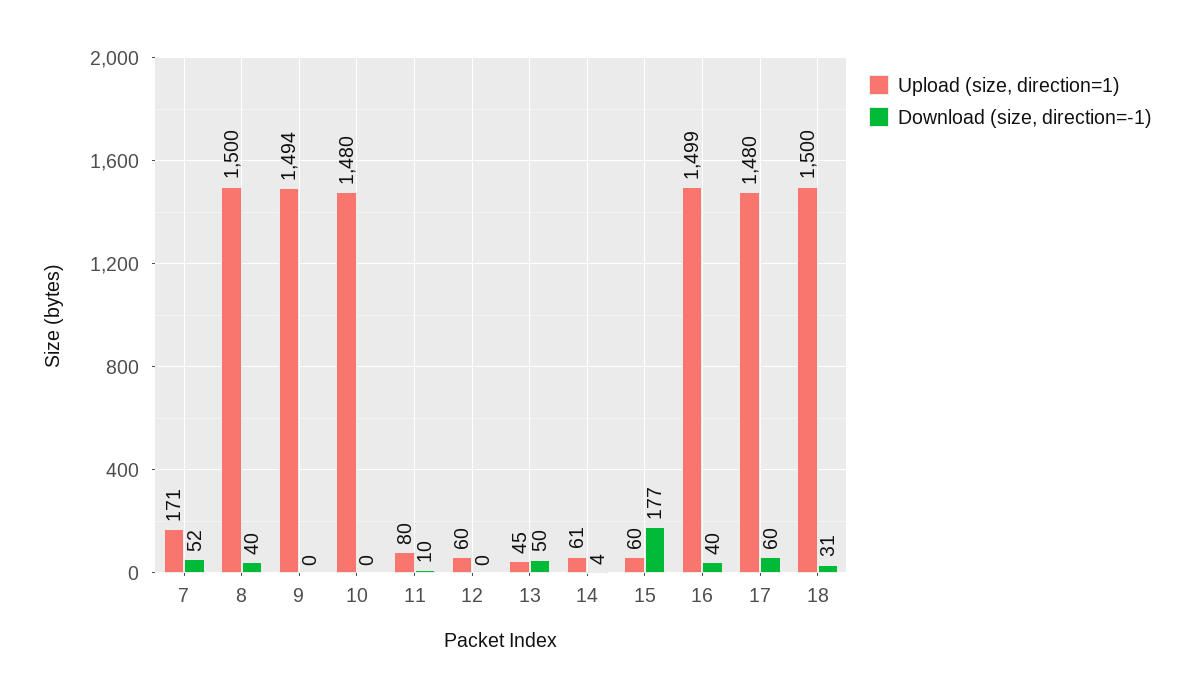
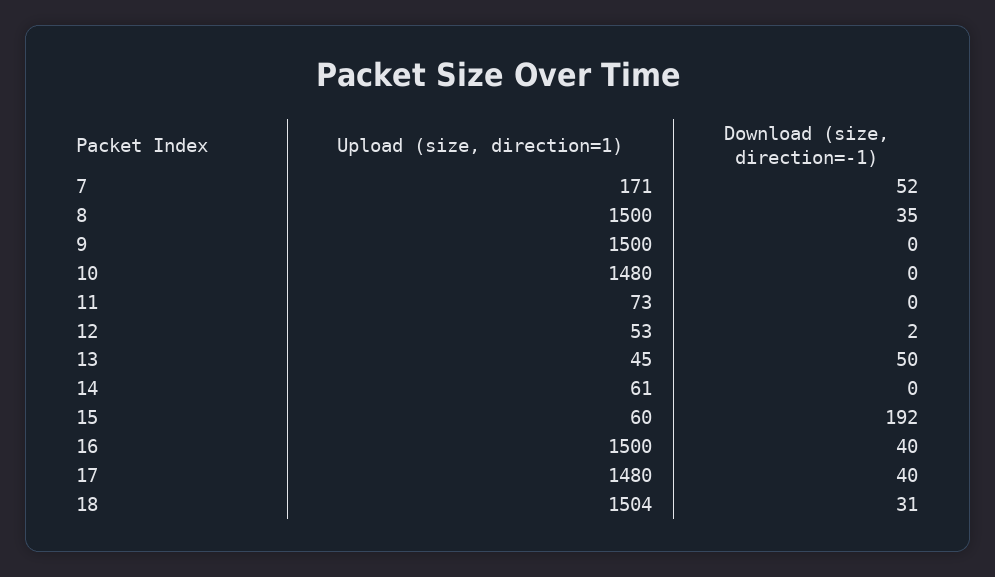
  {
    "Upload (size, direction=1)": {
      "7": 171,
      "8": 1500,
-     "9": 1494,
+     "9": 1500,
      "10": 1480,
-     "11": 80,
+     "11": 73,
-     "12": 60,
+     "12": 53,
      "13": 45,
      "14": 61,
      "15": 60,
-     "16": 1499,
+     "16": 1500,
      "17": 1480,
-     "18": 1500
+     "18": 1504
    },
    "Download (size, direction=-1)": {
      "7": 52,
-     "8": 40,
+     "8": 35,
      "9": 0,
      "10": 0,
-     "11": 10,
+     "11": 0,
-     "12": 0,
+     "12": 2,
      "13": 50,
-     "14": 4,
+     "14": 0,
-     "15": 177,
+     "15": 192,
      "16": 40,
-     "17": 60,
+     "17": 40,
      "18": 31
    }
  }

